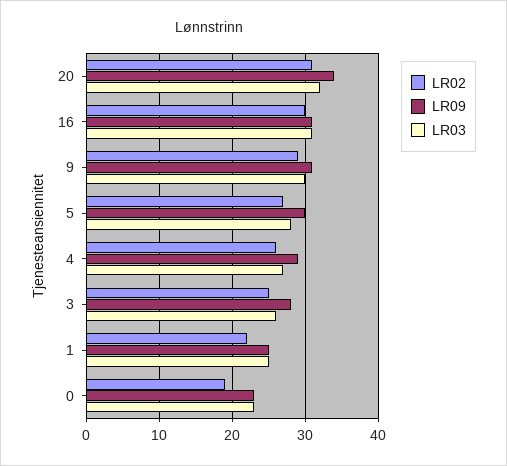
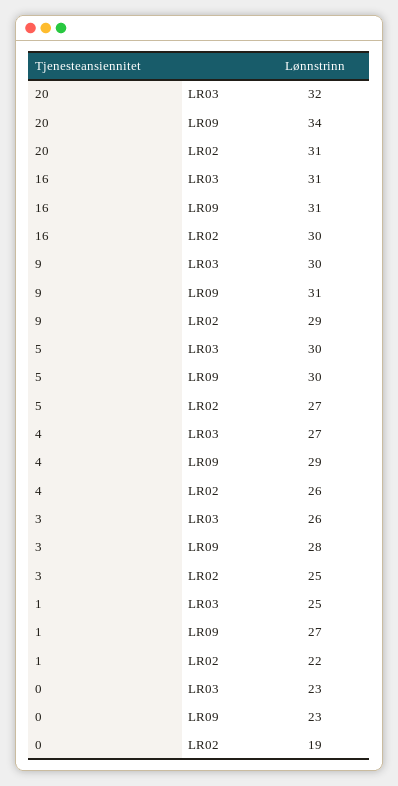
  {
    "LR02": {
      "20": 31,
      "16": 30,
      "9": 29,
      "5": 27,
      "4": 26,
      "3": 25,
      "1": 22,
      "0": 19
    },
    "LR09": {
      "20": 34,
      "16": 31,
      "9": 31,
      "5": 30,
      "4": 29,
      "3": 28,
-     "1": 25,
+     "1": 27,
      "0": 23
    },
    "LR03": {
      "20": 32,
      "16": 31,
      "9": 30,
-     "5": 28,
+     "5": 30,
      "4": 27,
      "3": 26,
      "1": 25,
      "0": 23
    }
  }

